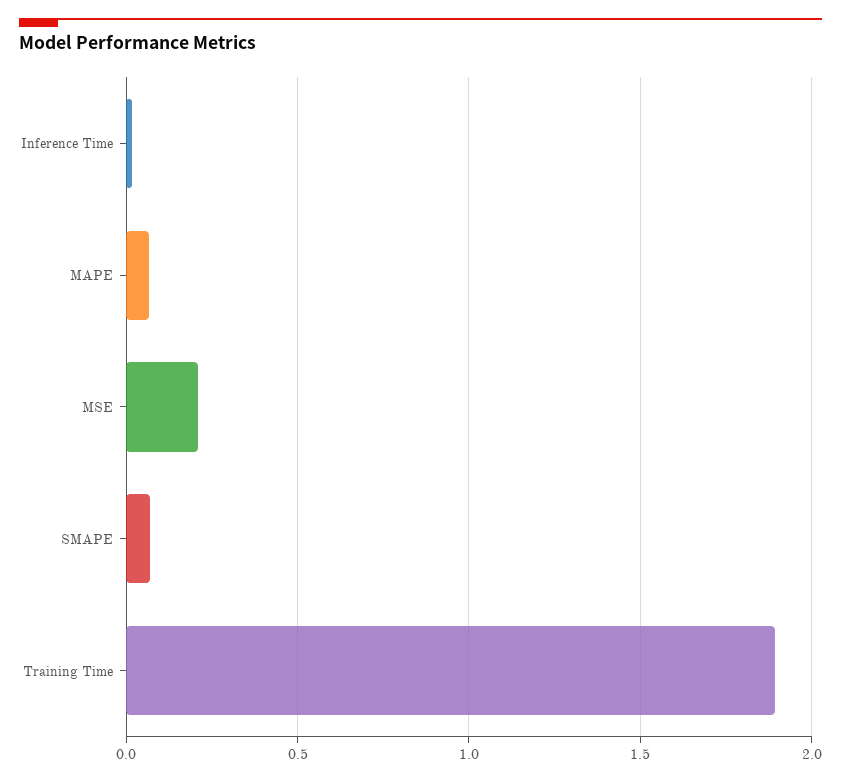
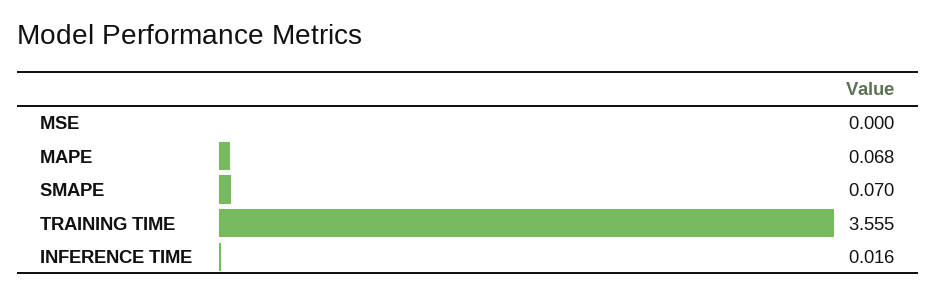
  {
    "Inference Time": 0.016,
    "MAPE": 0.068,
-   "MSE": 0.2,
+   "MSE": 0,
    "SMAPE": 0.07,
-   "Training Time": 1.9
+   "Training Time": 3.555
  }

